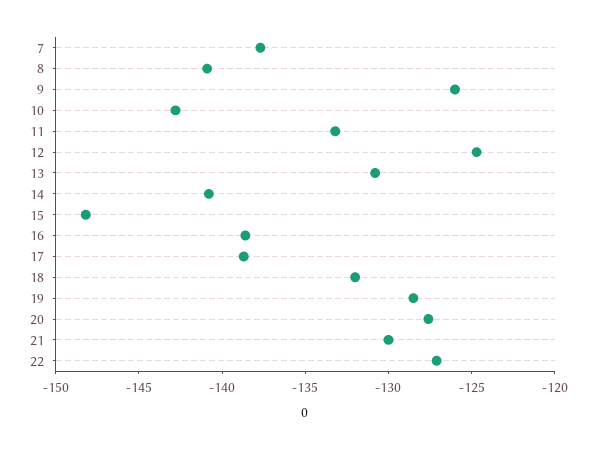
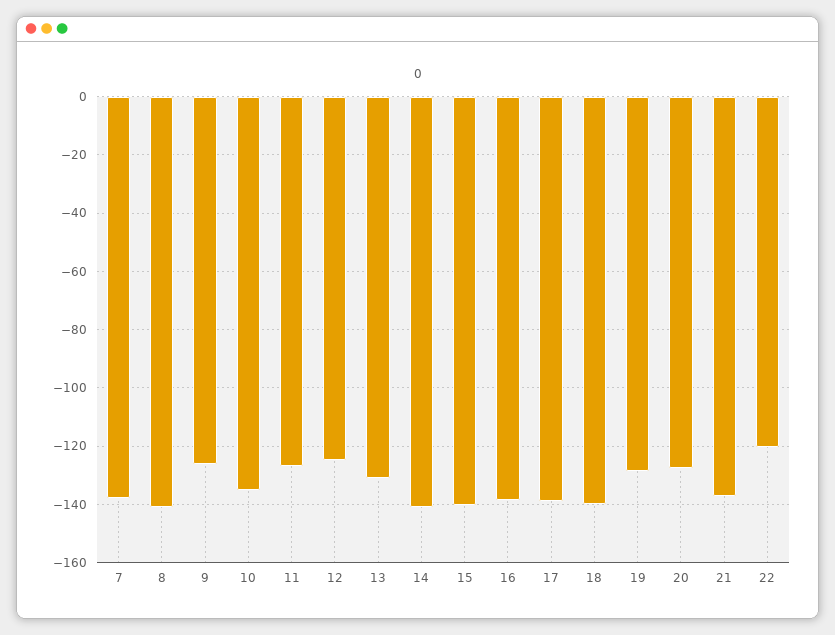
  {
    "7": -138,
    "8": -141,
    "9": -126,
-   "10": -143,
+   "10": -135,
-   "11": -133,
+   "11": -127.5,
    "12": -125,
    "13": -131,
    "14": -141,
-   "15": -148,
+   "15": -140,
    "16": -139,
    "17": -139,
-   "18": -132,
+   "18": -140,
    "19": -129,
    "20": -128,
-   "21": -130,
+   "21": -137.5,
-   "22": -127
+   "22": -120
  }

